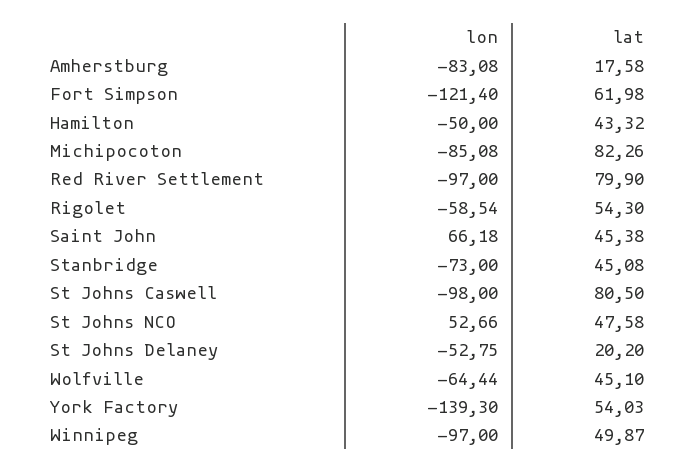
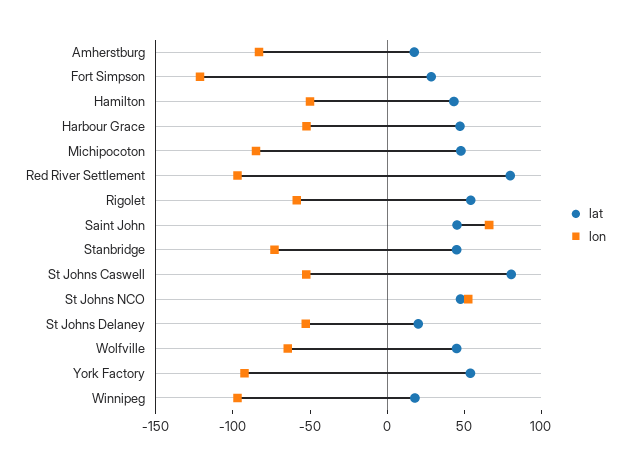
  {
    "lon": {
      "Amherstburg": -83.08,
      "Fort Simpson": -121.4,
      "Hamilton": -50,
      "Michipocoton": -85.08,
      "Red River Settlement": -97,
      "Rigolet": -58.54,
      "Saint John": 66.18,
      "Stanbridge": -73,
-     "St Johns Caswell": -98,
+     "St Johns Caswell": -50,
      "St Johns NCO": 52.66,
      "St Johns Delaney": -52.75,
      "Wolfville": -64.44,
-     "York Factory": -139.3,
+     "York Factory": -90,
-     "Winnipeg": -97
+     "Winnipeg": -97,
+     "Harbour Grace": -50
    },
    "lat": {
      "Amherstburg": 17.58,
-     "Fort Simpson": 61.98,
+     "Fort Simpson": 30,
      "Hamilton": 43.32,
-     "Michipocoton": 82.26,
+     "Michipocoton": 50,
      "Red River Settlement": 79.9,
      "Rigolet": 54.3,
      "Saint John": 45.38,
      "Stanbridge": 45.08,
      "St Johns Caswell": 80.5,
      "St Johns NCO": 47.58,
      "St Johns Delaney": 20.2,
      "Wolfville": 45.1,
      "York Factory": 54.03,
-     "Winnipeg": 49.87
+     "Winnipeg": 20,
+     "Harbour Grace": 50
    }
  }

